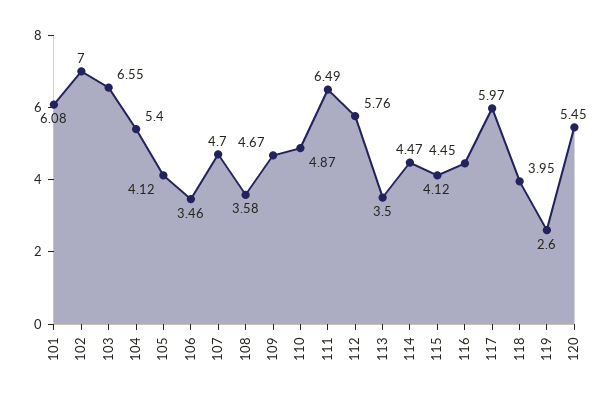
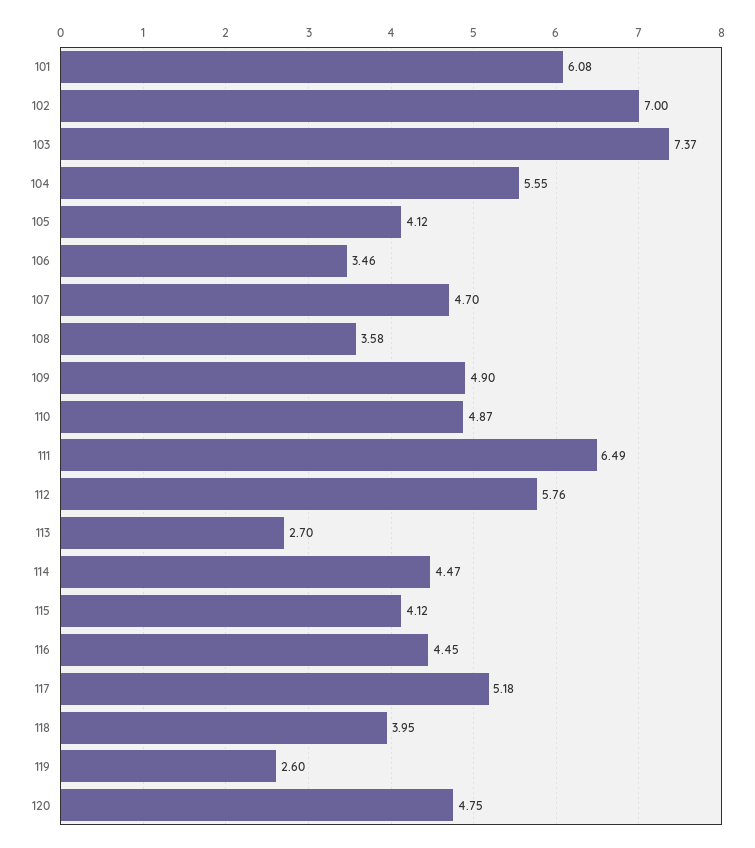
  {
    "101": 6.08,
    "102": 7,
-   "103": 6.55,
+   "103": 7.37,
-   "104": 5.4,
+   "104": 5.55,
    "105": 4.12,
    "106": 3.46,
    "107": 4.7,
    "108": 3.58,
-   "109": 4.67,
+   "109": 4.9,
    "110": 4.87,
    "111": 6.49,
    "112": 5.76,
-   "113": 3.5,
+   "113": 2.7,
    "114": 4.47,
    "115": 4.12,
    "116": 4.45,
-   "117": 5.97,
+   "117": 5.18,
    "118": 3.95,
    "119": 2.6,
-   "120": 5.45
+   "120": 4.75
  }

